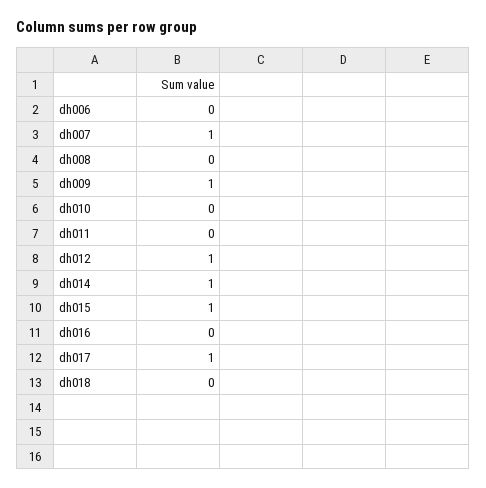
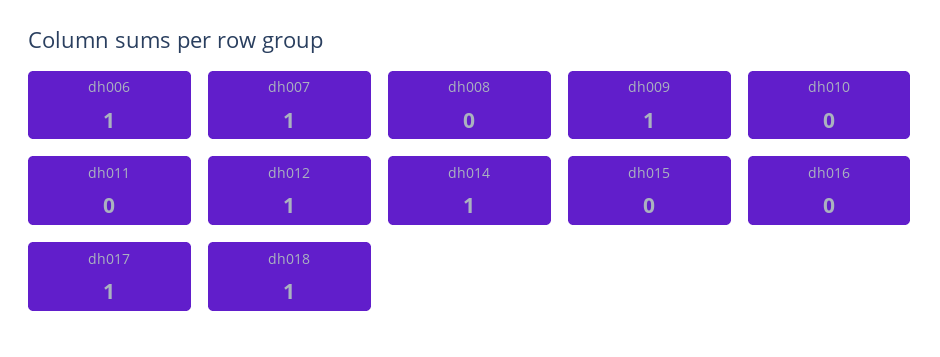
  {
-   "dh006": 0,
+   "dh006": 1,
    "dh007": 1,
    "dh008": 0,
    "dh009": 1,
    "dh010": 0,
    "dh011": 0,
    "dh012": 1,
    "dh014": 1,
-   "dh015": 1,
+   "dh015": 0,
    "dh016": 0,
    "dh017": 1,
-   "dh018": 0
+   "dh018": 1
  }

